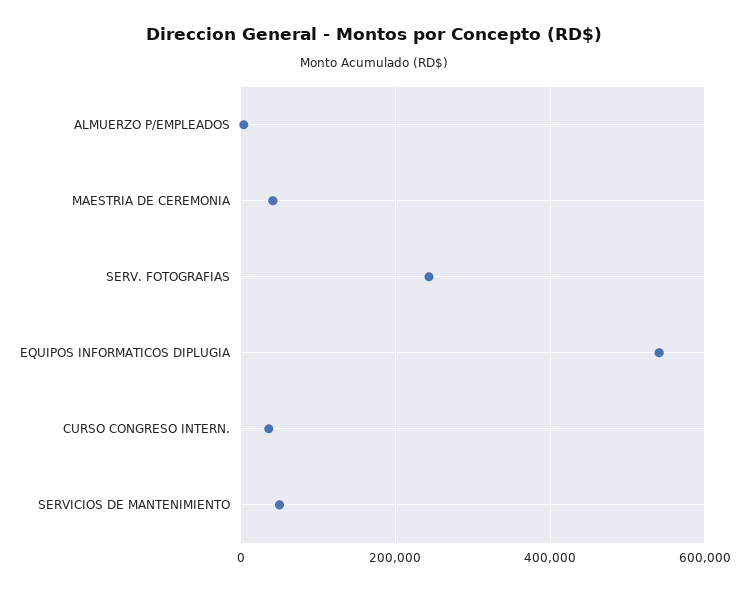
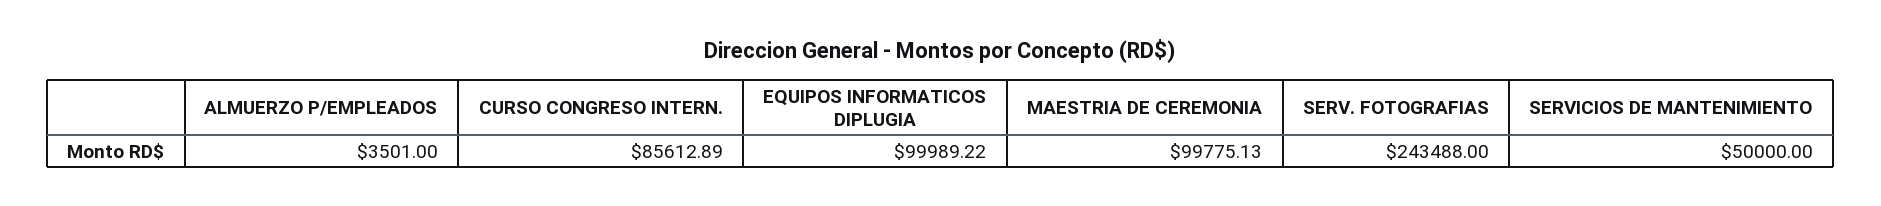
  {
    "ALMUERZO P/EMPLEADOS": 3501,
-   "MAESTRIA DE CEREMONIA": 40000,
+   "MAESTRIA DE CEREMONIA": 99775.13,
    "SERV. FOTOGRAFIAS": 243488,
-   "EQUIPOS INFORMATICOS DIPLUGIA": 540000,
+   "EQUIPOS INFORMATICOS DIPLUGIA": 99989.22,
-   "CURSO CONGRESO INTERN.": 40000,
+   "CURSO CONGRESO INTERN.": 85612.89,
    "SERVICIOS DE MANTENIMIENTO": 50000
  }

